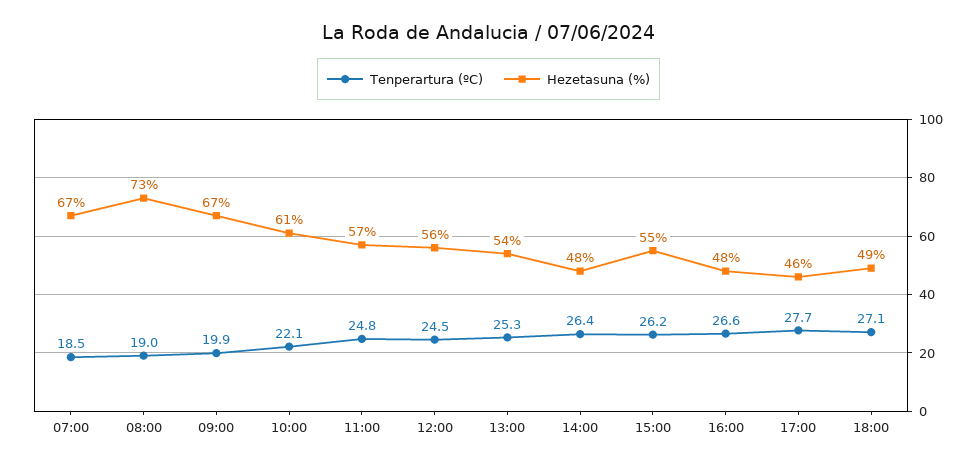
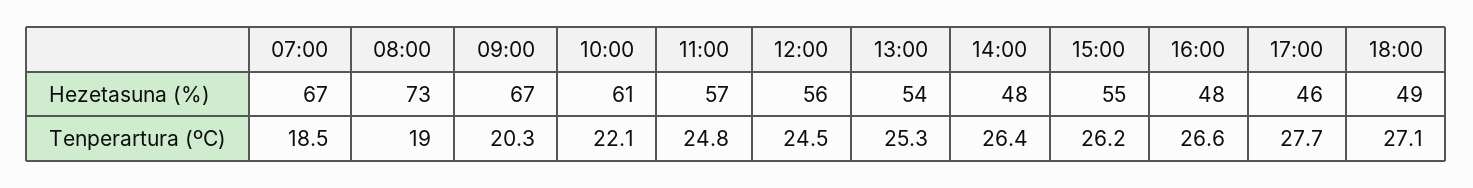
  {
    "Tenperartura (ºC)": {
      "07:00": 18.5,
      "08:00": 19,
-     "09:00": 19.9,
+     "09:00": 20.3,
      "10:00": 22.1,
      "11:00": 24.8,
      "12:00": 24.5,
      "13:00": 25.3,
      "14:00": 26.4,
      "15:00": 26.2,
      "16:00": 26.6,
      "17:00": 27.7,
      "18:00": 27.1
    },
    "Hezetasuna (%)": {
      "07:00": 67,
      "08:00": 73,
      "09:00": 67,
      "10:00": 61,
      "11:00": 57,
      "12:00": 56,
      "13:00": 54,
      "14:00": 48,
      "15:00": 55,
      "16:00": 48,
      "17:00": 46,
      "18:00": 49
    }
  }

